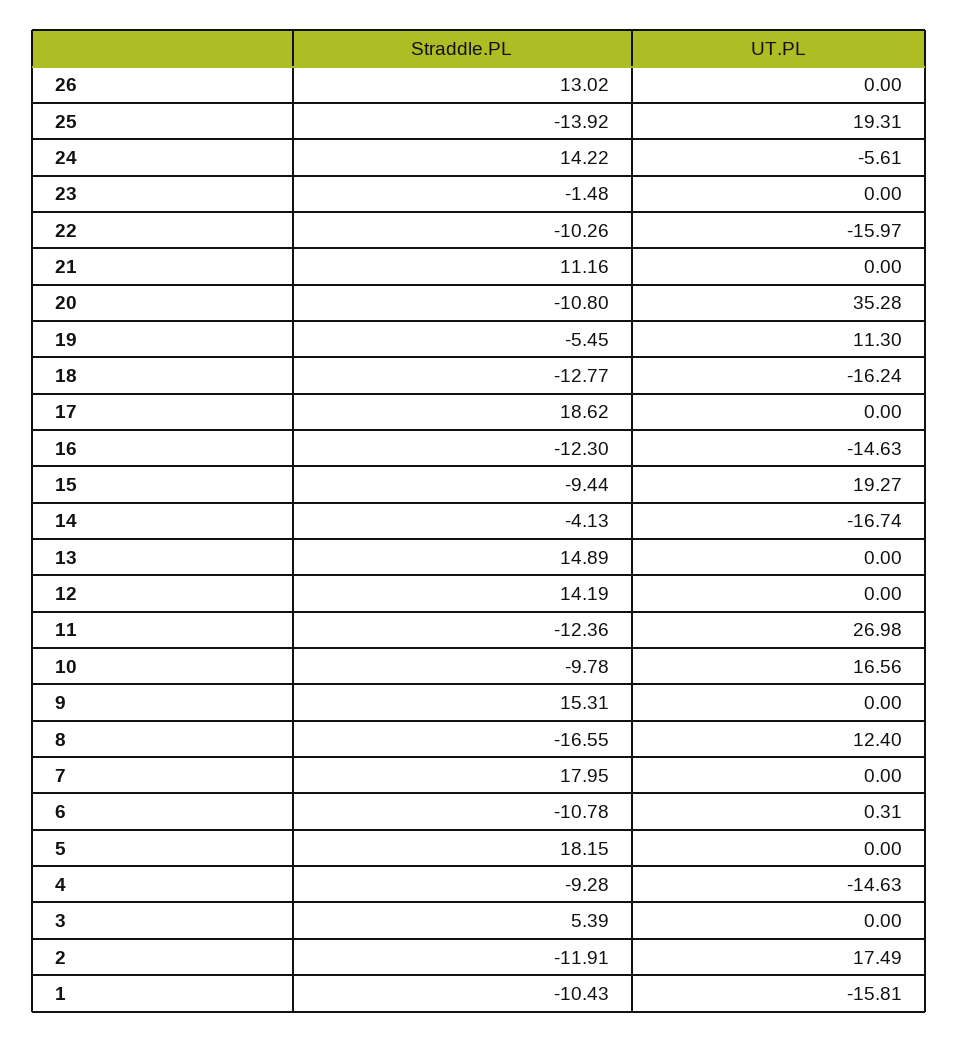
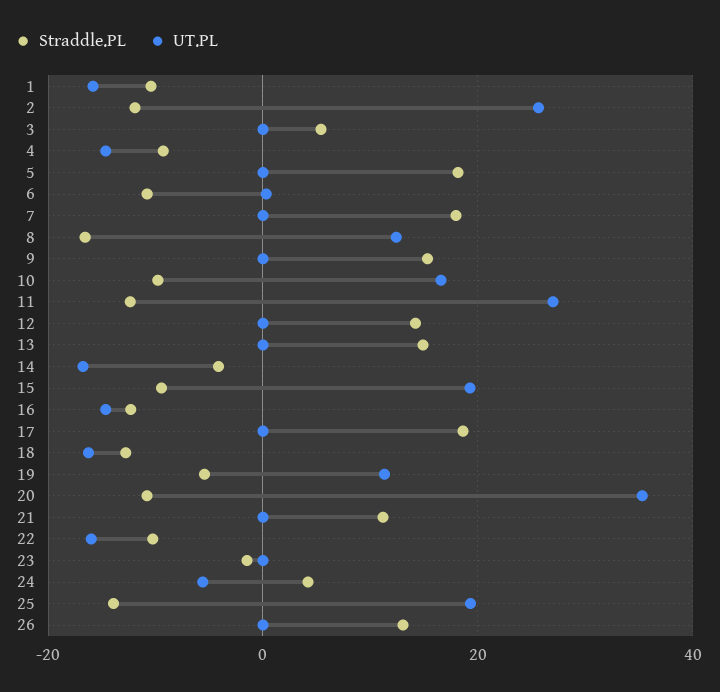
  {
    "Straddle.PL": {
      "26": 13.02,
      "25": -13.92,
-     "24": 14.22,
+     "24": 4,
      "23": -1.48,
      "22": -10.26,
      "21": 11.16,
      "20": -10.8,
      "19": -5.45,
      "18": -12.77,
      "17": 18.62,
      "16": -12.3,
      "15": -9.44,
      "14": -4.13,
      "13": 14.89,
      "12": 14.19,
      "11": -12.36,
      "10": -9.78,
      "9": 15.31,
      "8": -16.55,
      "7": 17.95,
      "6": -10.78,
      "5": 18.15,
      "4": -9.28,
      "3": 5.39,
      "2": -11.91,
      "1": -10.43
    },
    "UT.PL": {
      "26": 0,
      "25": 19.31,
      "24": -5.61,
      "23": 0,
      "22": -15.97,
      "21": 0,
      "20": 35.28,
      "19": 11.3,
      "18": -16.24,
      "17": 0,
      "16": -14.63,
      "15": 19.27,
      "14": -16.74,
      "13": 0,
      "12": 0,
      "11": 26.98,
      "10": 16.56,
      "9": 0,
      "8": 12.4,
      "7": 0,
      "6": 0.31,
      "5": 0,
      "4": -14.63,
      "3": 0,
-     "2": 17.49,
+     "2": 26,
      "1": -15.81
    }
  }

